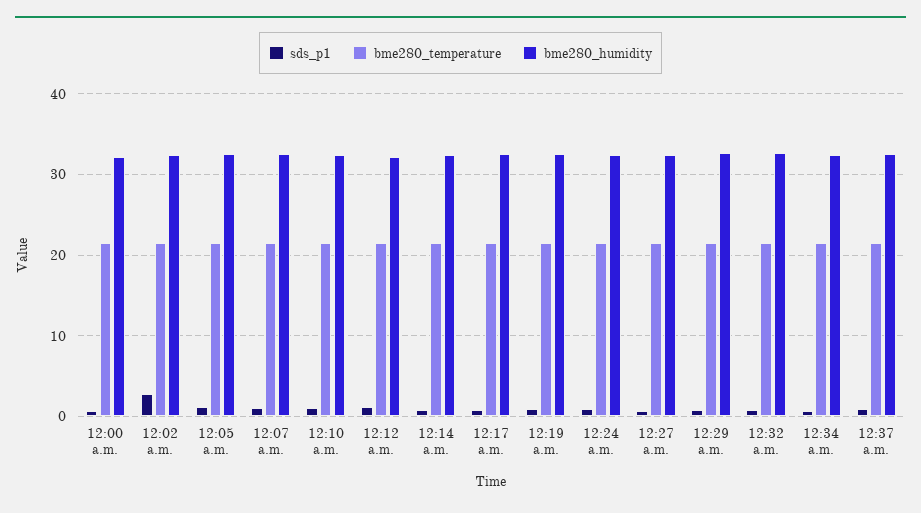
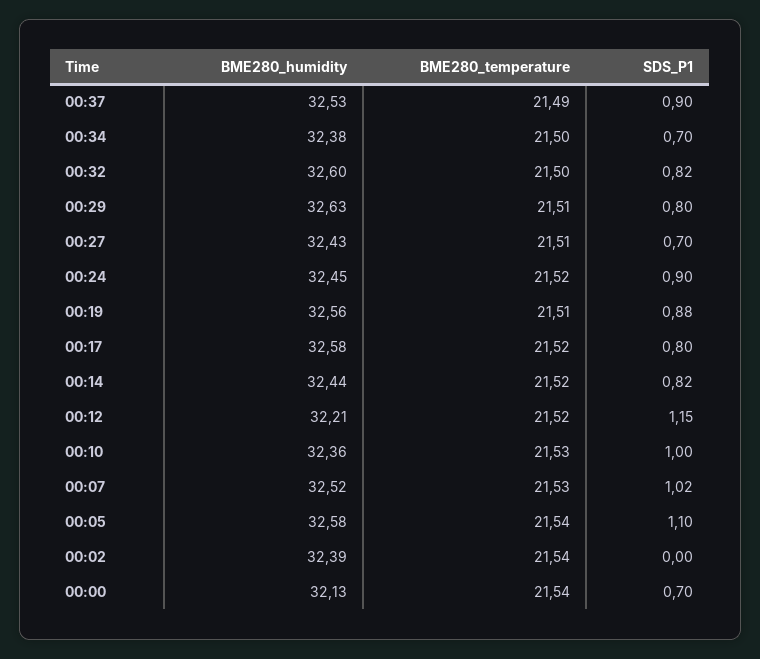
  {
    "sds_p1": {
      "12:00 a.m.": 0.7,
-     "12:02 a.m.": 3,
+     "12:02 a.m.": 0,
      "12:05 a.m.": 1.1,
      "12:07 a.m.": 1.02,
      "12:10 a.m.": 1,
      "12:12 a.m.": 1.15,
      "12:14 a.m.": 0.82,
      "12:17 a.m.": 0.8,
      "12:19 a.m.": 0.88,
      "12:24 a.m.": 0.9,
      "12:27 a.m.": 0.7,
      "12:29 a.m.": 0.8,
      "12:32 a.m.": 0.82,
      "12:34 a.m.": 0.7,
      "12:37 a.m.": 0.9
    },
    "bme280_temperature": {
      "12:00 a.m.": 21.54,
      "12:02 a.m.": 21.54,
      "12:05 a.m.": 21.54,
      "12:07 a.m.": 21.53,
      "12:10 a.m.": 21.53,
      "12:12 a.m.": 21.52,
      "12:14 a.m.": 21.52,
      "12:17 a.m.": 21.52,
      "12:19 a.m.": 21.51,
      "12:24 a.m.": 21.52,
      "12:27 a.m.": 21.51,
      "12:29 a.m.": 21.51,
      "12:32 a.m.": 21.5,
      "12:34 a.m.": 21.5,
      "12:37 a.m.": 21.49
    },
    "bme280_humidity": {
      "12:00 a.m.": 32.13,
      "12:02 a.m.": 32.39,
      "12:05 a.m.": 32.58,
      "12:07 a.m.": 32.52,
      "12:10 a.m.": 32.36,
      "12:12 a.m.": 32.21,
      "12:14 a.m.": 32.44,
      "12:17 a.m.": 32.58,
      "12:19 a.m.": 32.56,
      "12:24 a.m.": 32.45,
      "12:27 a.m.": 32.43,
      "12:29 a.m.": 32.63,
      "12:32 a.m.": 32.6,
      "12:34 a.m.": 32.38,
      "12:37 a.m.": 32.53
    }
  }

